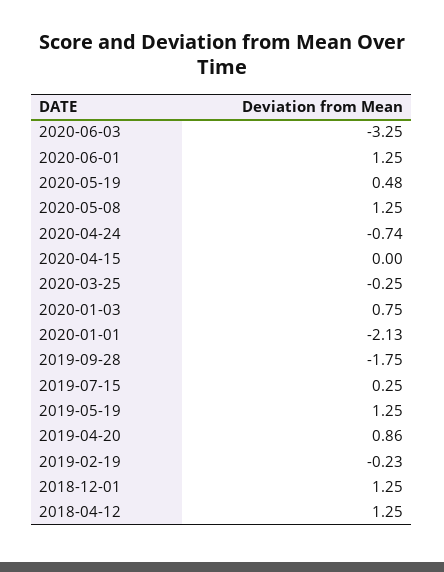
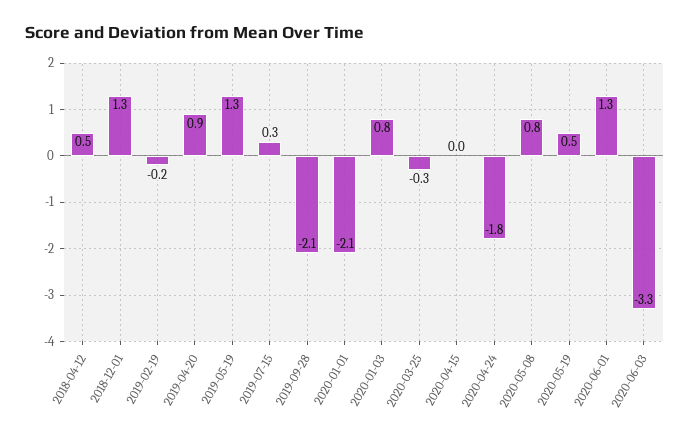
  {
    "2020-06-03": -3.25,
    "2020-06-01": 1.25,
    "2020-05-19": 0.48,
-   "2020-05-08": 1.25,
+   "2020-05-08": 0.8,
-   "2020-04-24": -0.74,
+   "2020-04-24": -1.8,
    "2020-04-15": 0,
    "2020-03-25": -0.25,
    "2020-01-03": 0.75,
    "2020-01-01": -2.13,
-   "2019-09-28": -1.75,
+   "2019-09-28": -2.1,
    "2019-07-15": 0.25,
    "2019-05-19": 1.25,
    "2019-04-20": 0.86,
    "2019-02-19": -0.23,
    "2018-12-01": 1.25,
-   "2018-04-12": 1.25
+   "2018-04-12": 0.5
  }

